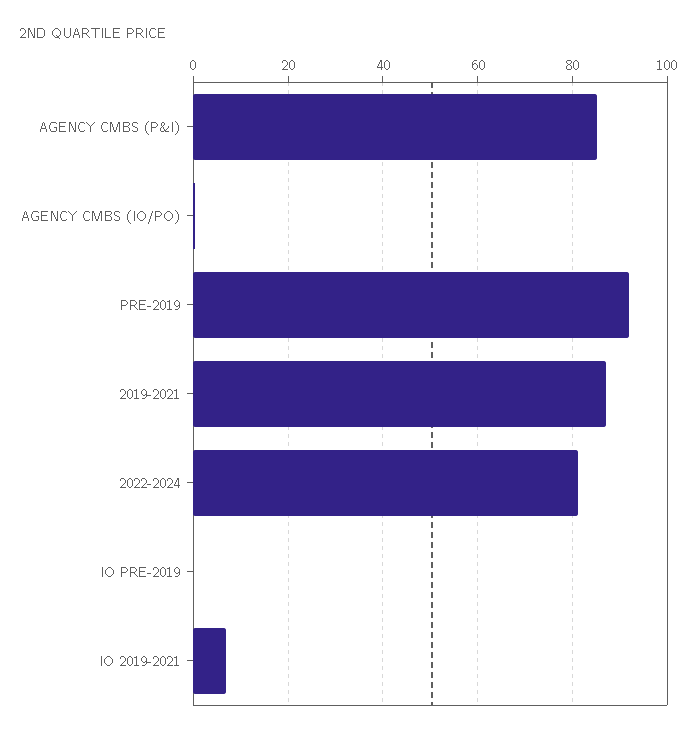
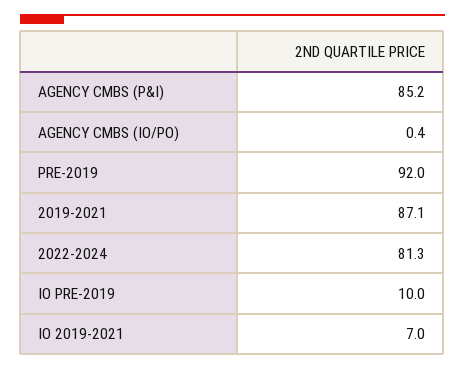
  {
    "AGENCY CMBS (P&I)": 85.2,
    "AGENCY CMBS (IO/PO)": 0.4,
    "PRE-2019": 92,
    "2019-2021": 87.1,
    "2022-2024": 81.3,
-   "IO PRE-2019": 0,
+   "IO PRE-2019": 10,
    "IO 2019-2021": 7
  }

